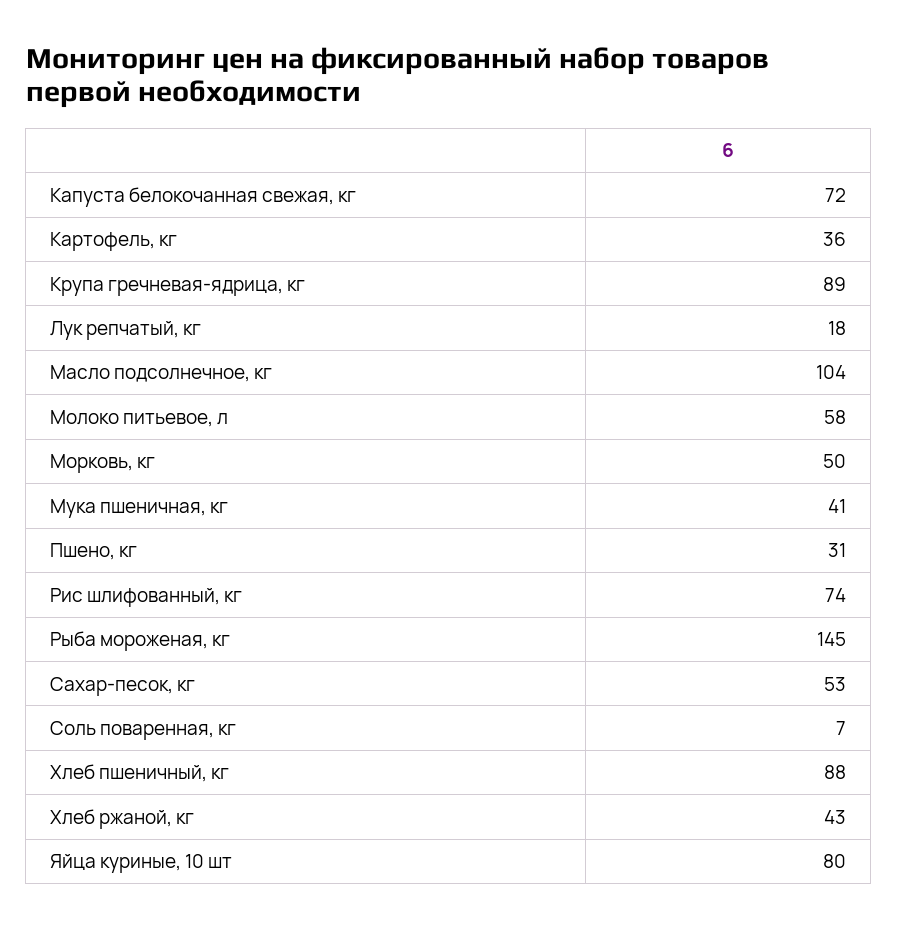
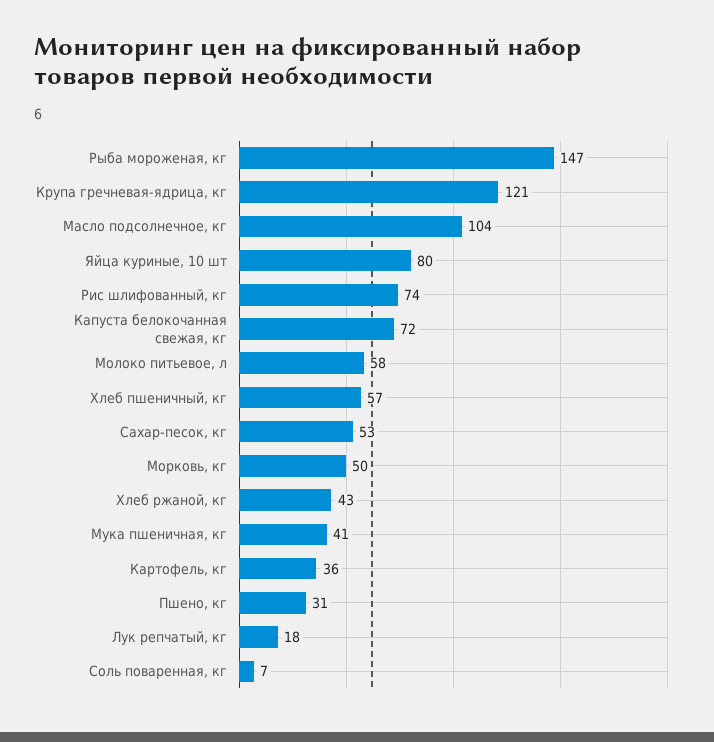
  {
    "Капуста белокочанная свежая, кг": 72,
    "Картофель, кг": 36,
-   "Крупа гречневая-ядрица, кг": 89,
+   "Крупа гречневая-ядрица, кг": 121,
    "Лук репчатый, кг": 18,
    "Масло подсолнечное, кг": 104,
    "Молоко питьевое, л": 58,
    "Морковь, кг": 50,
    "Мука пшеничная, кг": 41,
    "Пшено, кг": 31,
    "Рис шлифованный, кг": 74,
-   "Рыба мороженая, кг": 145,
+   "Рыба мороженая, кг": 147,
    "Сахар-песок, кг": 53,
    "Соль поваренная, кг": 7,
-   "Хлеб пшеничный, кг": 88,
+   "Хлеб пшеничный, кг": 57,
    "Хлеб ржаной, кг": 43,
    "Яйца куриные, 10 шт": 80
  }

